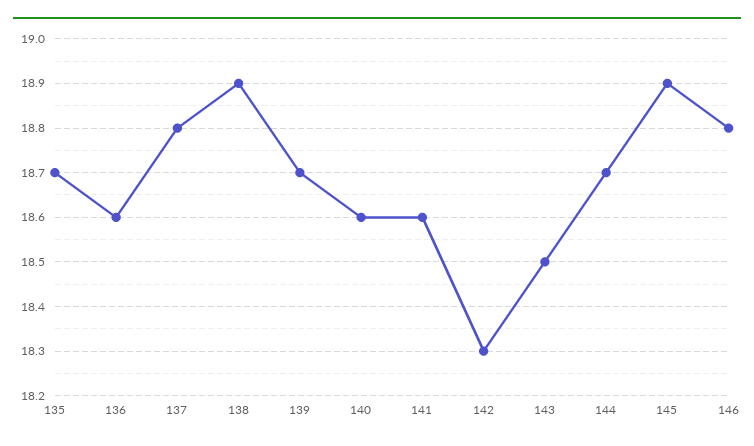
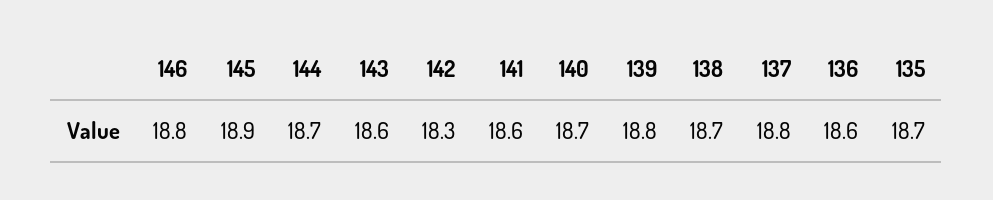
  {
    "135": 18.7,
    "136": 18.6,
    "137": 18.8,
-   "138": 18.9,
+   "138": 18.7,
-   "139": 18.7,
+   "139": 18.8,
-   "140": 18.6,
+   "140": 18.7,
    "141": 18.6,
    "142": 18.3,
-   "143": 18.5,
+   "143": 18.6,
    "144": 18.7,
    "145": 18.9,
    "146": 18.8
  }

